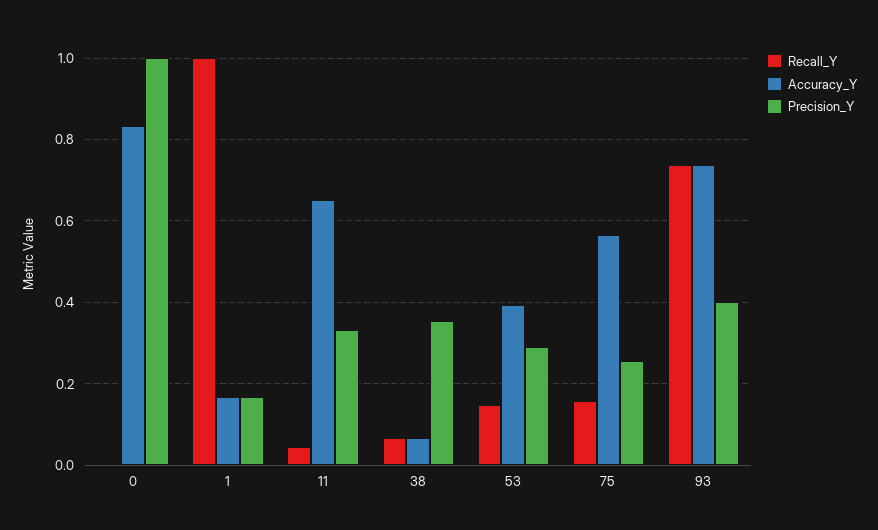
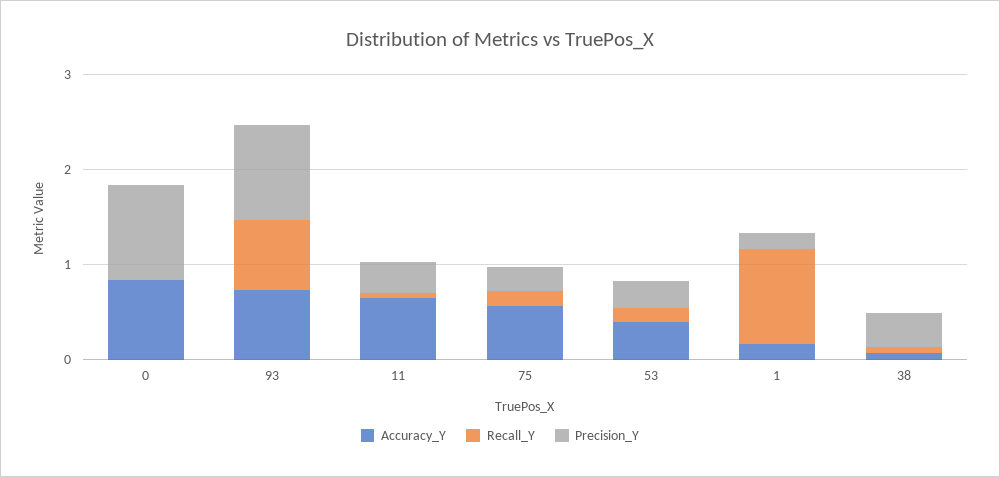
  {
    "Recall_Y": {
      "0": 0,
      "1": 1,
      "11": 0.04,
      "38": 0.06,
      "53": 0.14,
      "75": 0.16,
      "93": 0.74
    },
    "Accuracy_Y": {
      "0": 0.84,
      "1": 0.16,
      "11": 0.66,
      "38": 0.06,
      "53": 0.4,
      "75": 0.56,
      "93": 0.74
    },
    "Precision_Y": {
      "0": 1,
      "1": 0.16,
      "11": 0.34,
      "38": 0.36,
      "53": 0.3,
      "75": 0.26,
-     "93": 0.4
+     "93": 1
    }
  }

